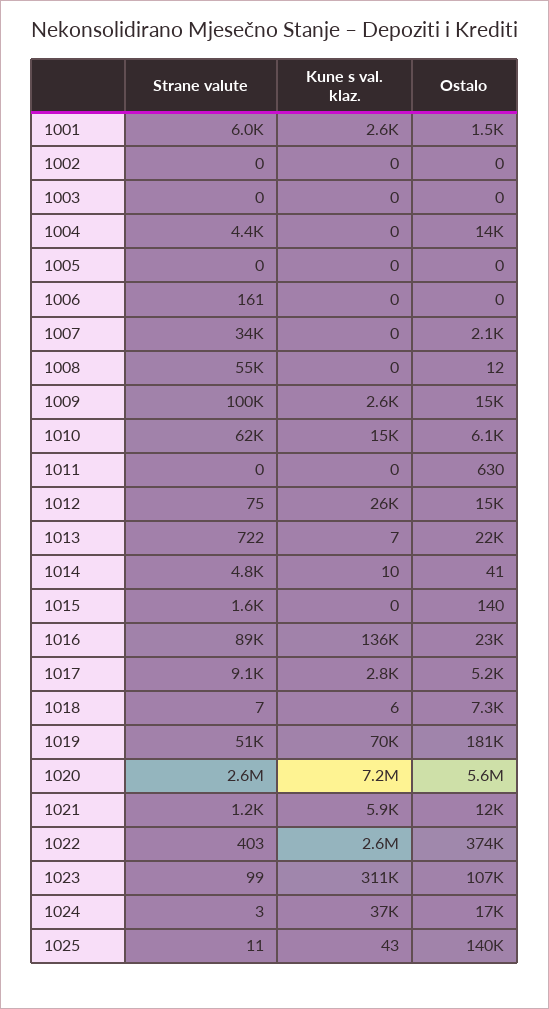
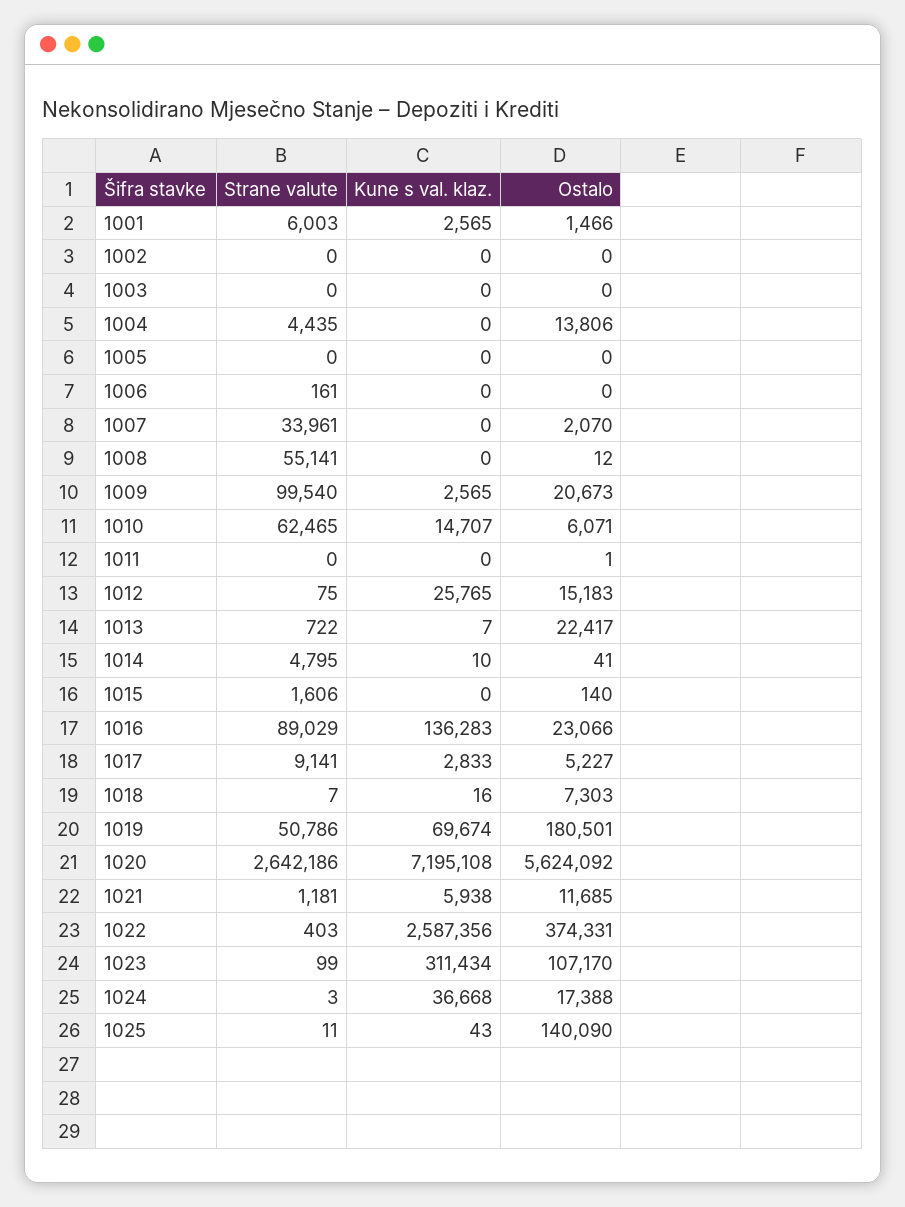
  {
    "Strane valute": {
      "1001": 6003,
      "1002": 0,
      "1003": 0,
      "1004": 4435,
      "1005": 0,
      "1006": 161,
      "1007": 33961,
      "1008": 55141,
      "1009": 99540,
      "1010": 62465,
      "1011": 0,
      "1012": 75,
      "1013": 722,
      "1014": 4795,
      "1015": 1606,
      "1016": 89029,
      "1017": 9141,
      "1018": 7,
      "1019": 50786,
      "1020": 2642186,
      "1021": 1181,
      "1022": 403,
      "1023": 99,
      "1024": 3,
      "1025": 11
    },
    "Kune s val. klaz.": {
      "1001": 2565,
      "1002": 0,
      "1003": 0,
      "1004": 0,
      "1005": 0,
      "1006": 0,
      "1007": 0,
      "1008": 0,
      "1009": 2565,
      "1010": 14707,
      "1011": 0,
      "1012": 25765,
      "1013": 7,
      "1014": 10,
      "1015": 0,
      "1016": 136283,
      "1017": 2833,
-     "1018": 6,
+     "1018": 16,
      "1019": 69674,
      "1020": 7195108,
      "1021": 5938,
      "1022": 2587356,
      "1023": 311434,
      "1024": 36668,
      "1025": 43
    },
    "Ostalo": {
      "1001": 1466,
      "1002": 0,
      "1003": 0,
      "1004": 13806,
      "1005": 0,
      "1006": 0,
      "1007": 2070,
      "1008": 12,
-     "1009": 15000,
+     "1009": 20673,
      "1010": 6071,
-     "1011": 630,
+     "1011": 1,
      "1012": 15183,
      "1013": 22417,
      "1014": 41,
      "1015": 140,
      "1016": 23066,
      "1017": 5227,
      "1018": 7303,
      "1019": 180501,
      "1020": 5624092,
      "1021": 11685,
      "1022": 374331,
      "1023": 107170,
      "1024": 17388,
      "1025": 140090
    }
  }

